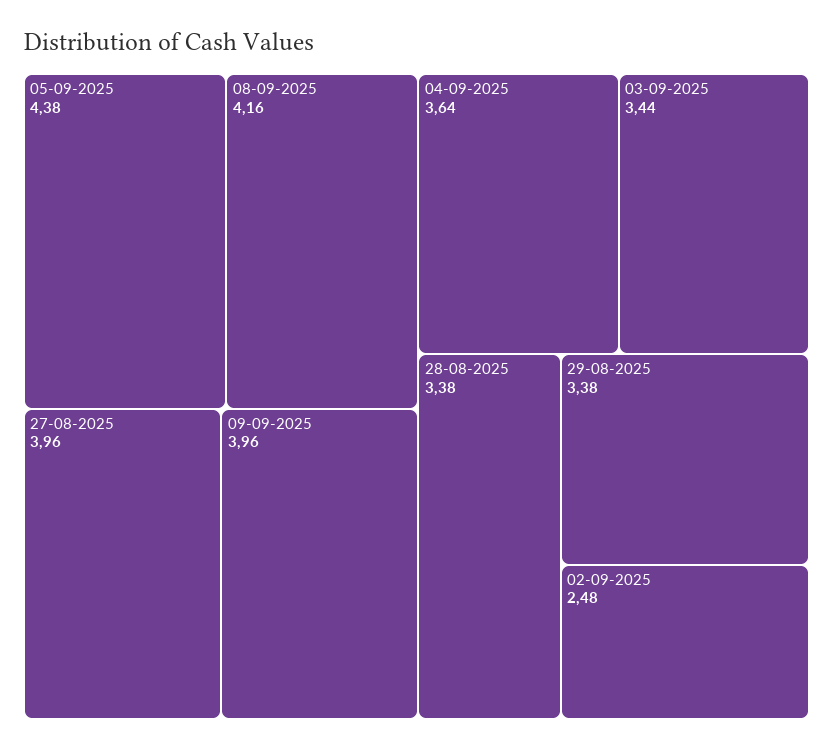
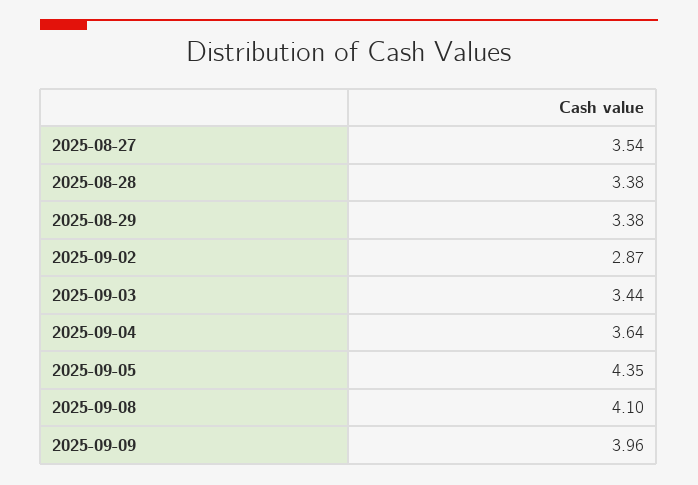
  {
-   "05-09-2025": 4.38,
+   "05-09-2025": 4.35,
-   "08-09-2025": 4.16,
+   "08-09-2025": 4.1,
-   "27-08-2025": 3.96,
+   "27-08-2025": 3.54,
    "09-09-2025": 3.96,
    "04-09-2025": 3.64,
    "03-09-2025": 3.44,
    "28-08-2025": 3.38,
    "29-08-2025": 3.38,
-   "02-09-2025": 2.48
+   "02-09-2025": 2.87
  }

